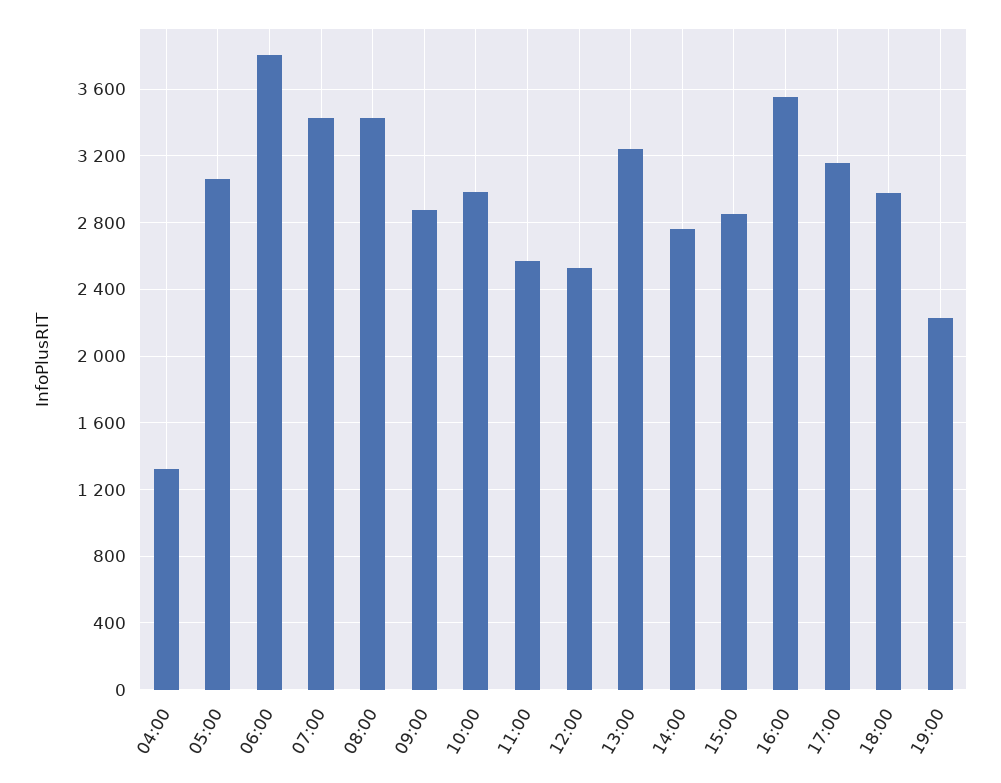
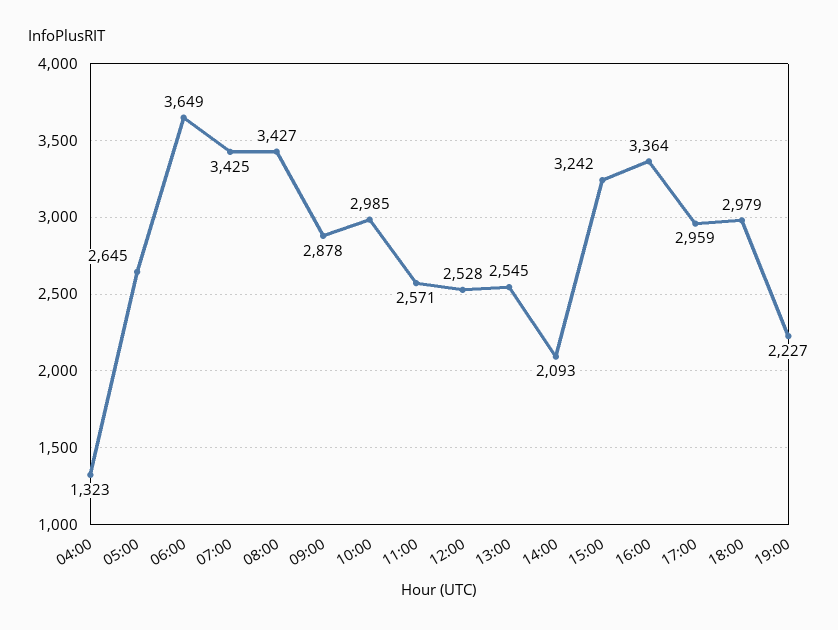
  {
    "04:00": 1323,
-   "05:00": 3050,
+   "05:00": 2645,
-   "06:00": 3800,
+   "06:00": 3649,
    "07:00": 3425,
    "08:00": 3427,
    "09:00": 2878,
    "10:00": 2985,
    "11:00": 2571,
    "12:00": 2528,
-   "13:00": 3250,
+   "13:00": 2545,
-   "14:00": 2750,
+   "14:00": 2093,
-   "15:00": 2850,
+   "15:00": 3242,
-   "16:00": 3550,
+   "16:00": 3364,
-   "17:00": 3150,
+   "17:00": 2959,
    "18:00": 2979,
    "19:00": 2227
  }

